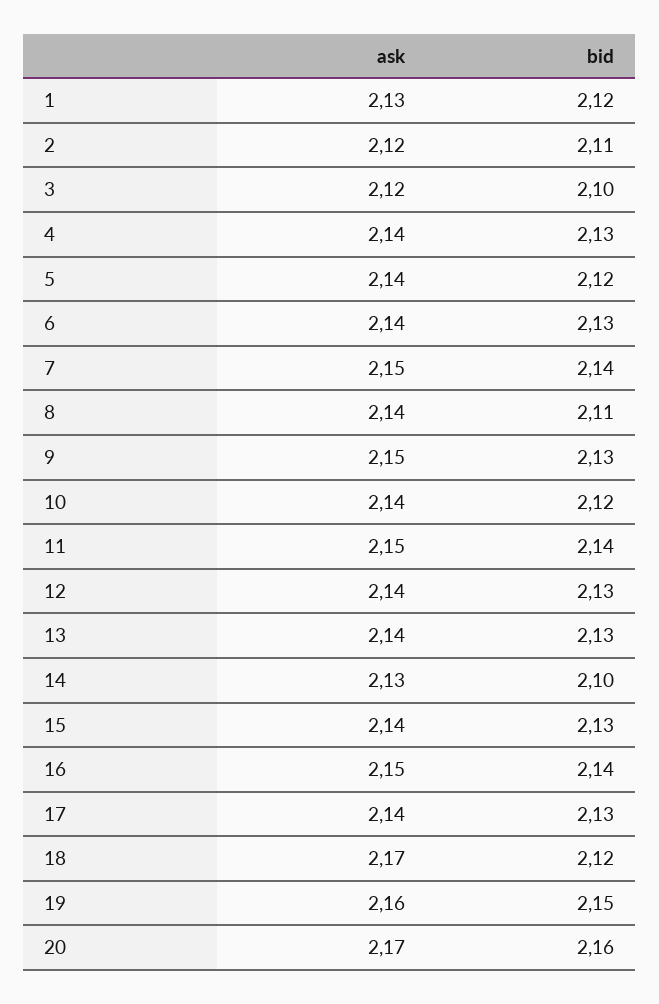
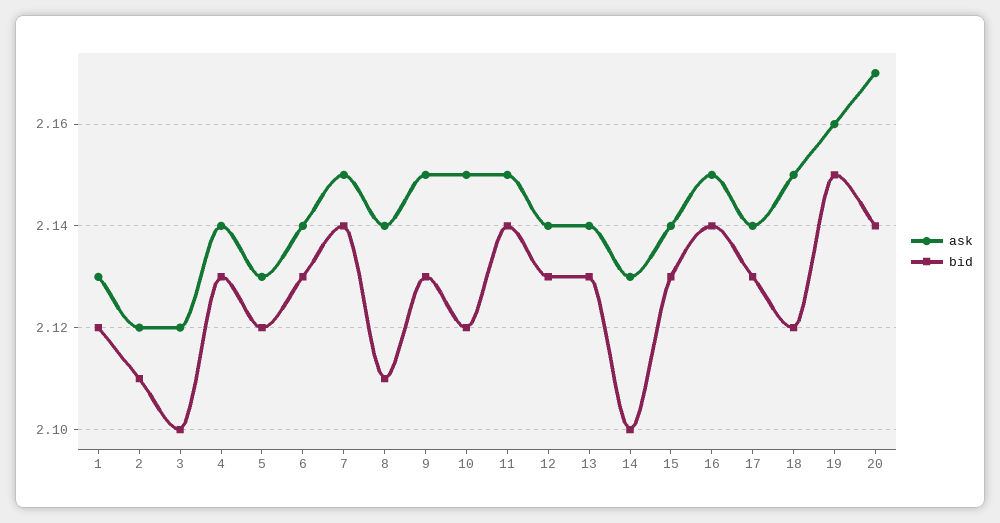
  {
    "ask": {
      "1": 2.13,
      "2": 2.12,
      "3": 2.12,
      "4": 2.14,
-     "5": 2.14,
+     "5": 2.13,
      "6": 2.14,
      "7": 2.15,
      "8": 2.14,
      "9": 2.15,
-     "10": 2.14,
+     "10": 2.15,
      "11": 2.15,
      "12": 2.14,
      "13": 2.14,
      "14": 2.13,
      "15": 2.14,
      "16": 2.15,
      "17": 2.14,
-     "18": 2.17,
+     "18": 2.15,
      "19": 2.16,
      "20": 2.17
    },
    "bid": {
      "1": 2.12,
      "2": 2.11,
      "3": 2.1,
      "4": 2.13,
      "5": 2.12,
      "6": 2.13,
      "7": 2.14,
      "8": 2.11,
      "9": 2.13,
      "10": 2.12,
      "11": 2.14,
      "12": 2.13,
      "13": 2.13,
      "14": 2.1,
      "15": 2.13,
      "16": 2.14,
      "17": 2.13,
      "18": 2.12,
      "19": 2.15,
-     "20": 2.16
+     "20": 2.14
    }
  }

